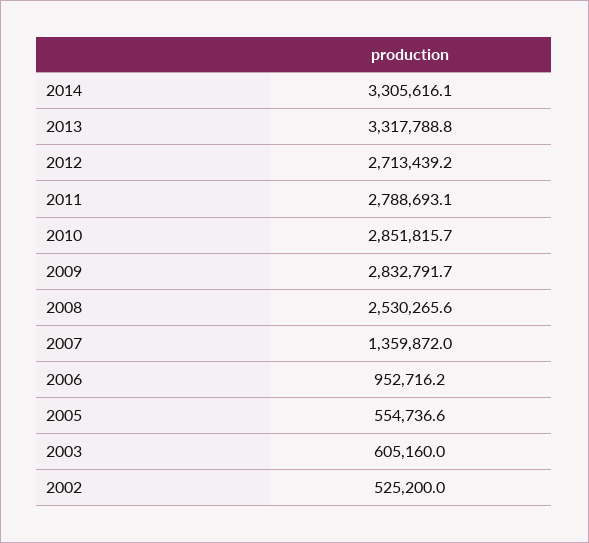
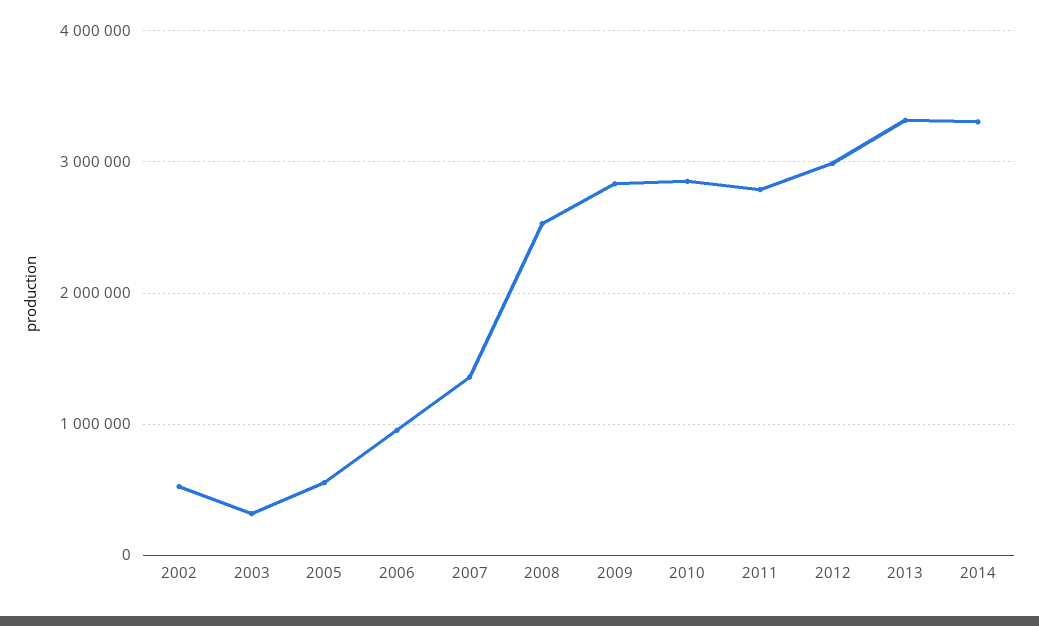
  {
    "2014": 3305616.1,
    "2013": 3317788.8,
-   "2012": 2713439.2,
+   "2012": 3000000,
    "2011": 2788693.1,
    "2010": 2851815.7,
    "2009": 2832791.7,
    "2008": 2530265.6,
    "2007": 1359872,
    "2006": 952716.2,
    "2005": 554736.6,
-   "2003": 605160,
+   "2003": 300000,
    "2002": 525200
  }

